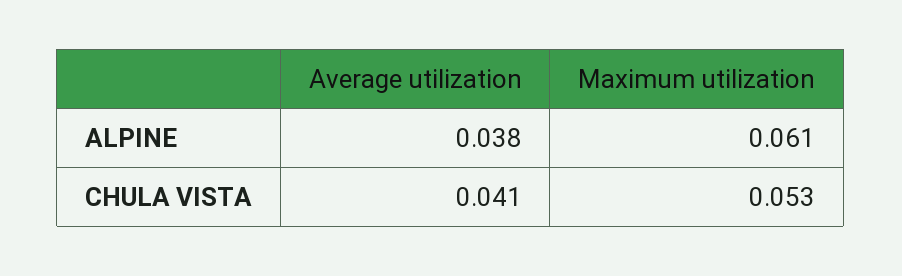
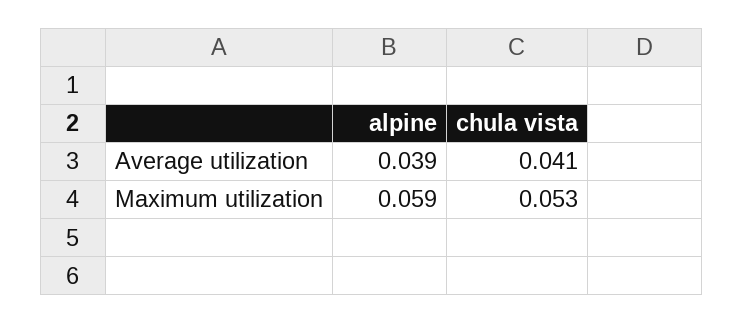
  {
    "Average utilization": {
-     "ALPINE": 0.038,
+     "ALPINE": 0.039,
      "CHULA VISTA": 0.041
    },
    "Maximum utilization": {
-     "ALPINE": 0.061,
+     "ALPINE": 0.059,
      "CHULA VISTA": 0.053
    }
  }

